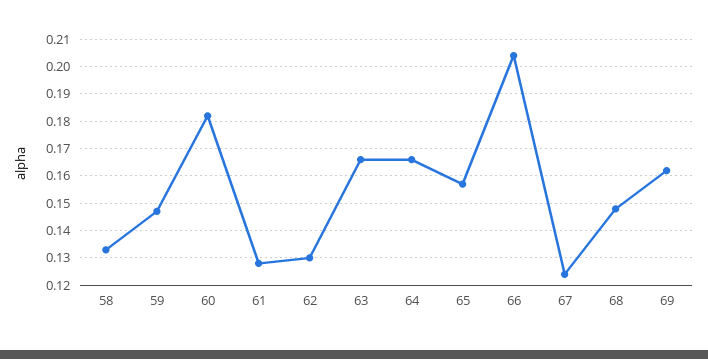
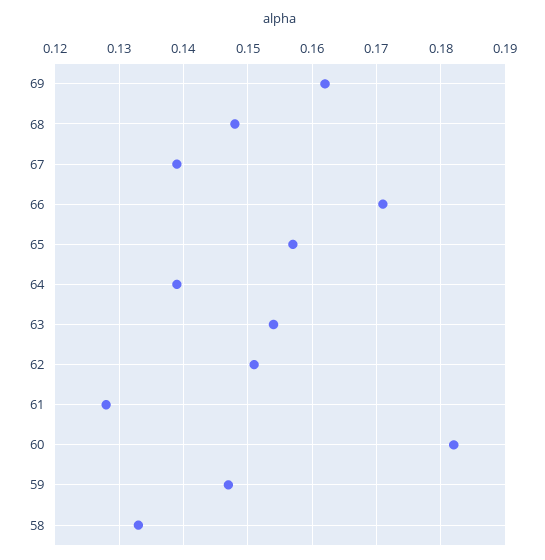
  {
    "58": 0.133,
    "59": 0.147,
    "60": 0.182,
    "61": 0.128,
-   "62": 0.13,
+   "62": 0.151,
-   "63": 0.165,
+   "63": 0.154,
-   "64": 0.165,
+   "64": 0.139,
    "65": 0.157,
-   "66": 0.205,
+   "66": 0.171,
-   "67": 0.125,
+   "67": 0.139,
    "68": 0.148,
    "69": 0.162
  }

